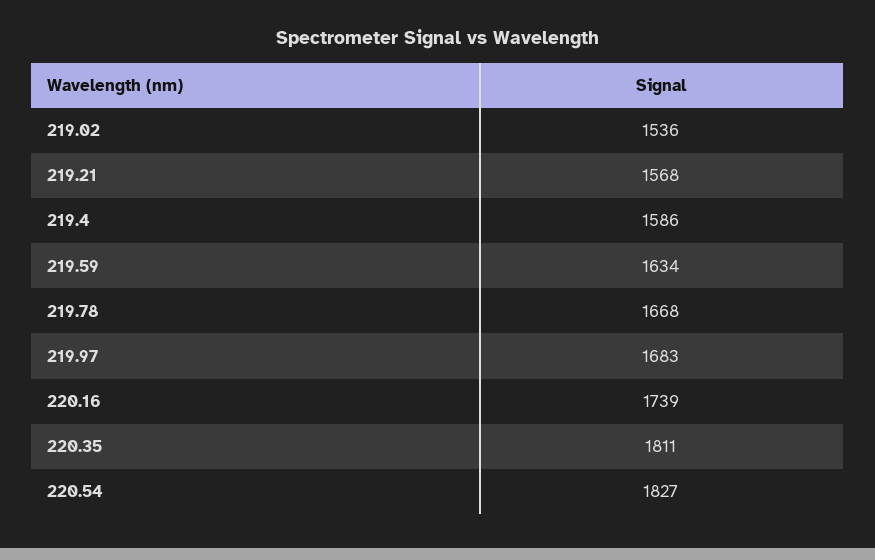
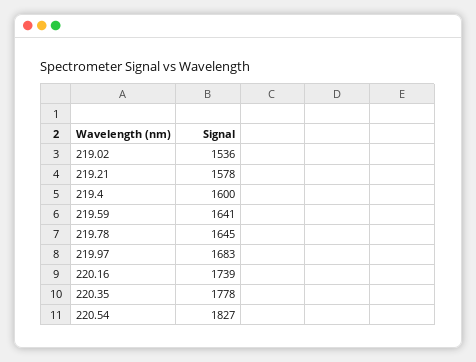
  {
    "219.02": 1536,
-   "219.21": 1568,
+   "219.21": 1578,
-   "219.4": 1586,
+   "219.4": 1600,
-   "219.59": 1634,
+   "219.59": 1641,
-   "219.78": 1668,
+   "219.78": 1645,
    "219.97": 1683,
    "220.16": 1739,
-   "220.35": 1811,
+   "220.35": 1778,
    "220.54": 1827
  }

